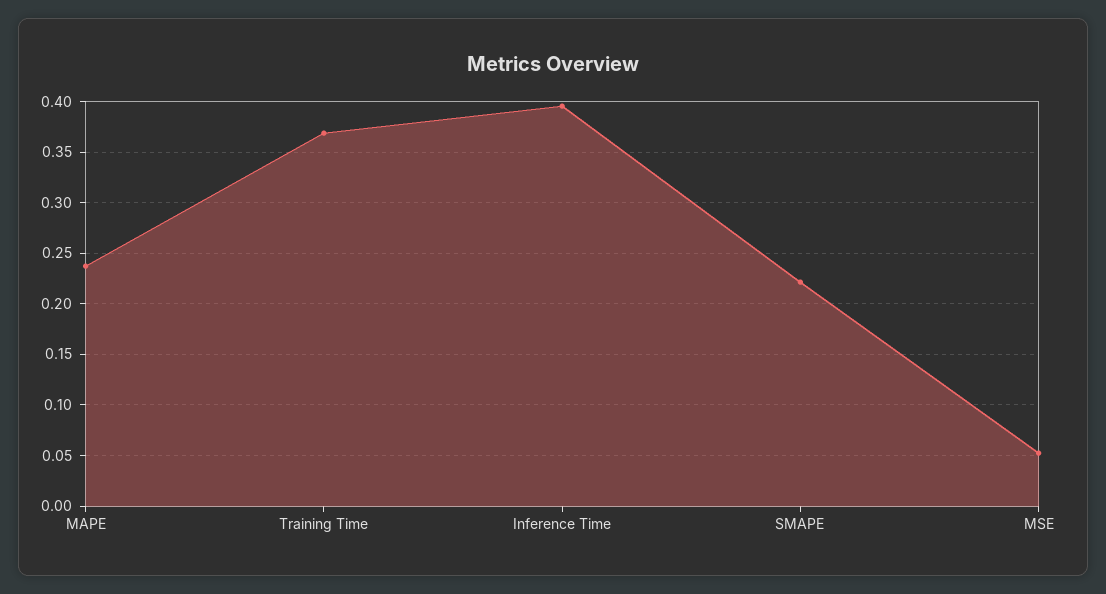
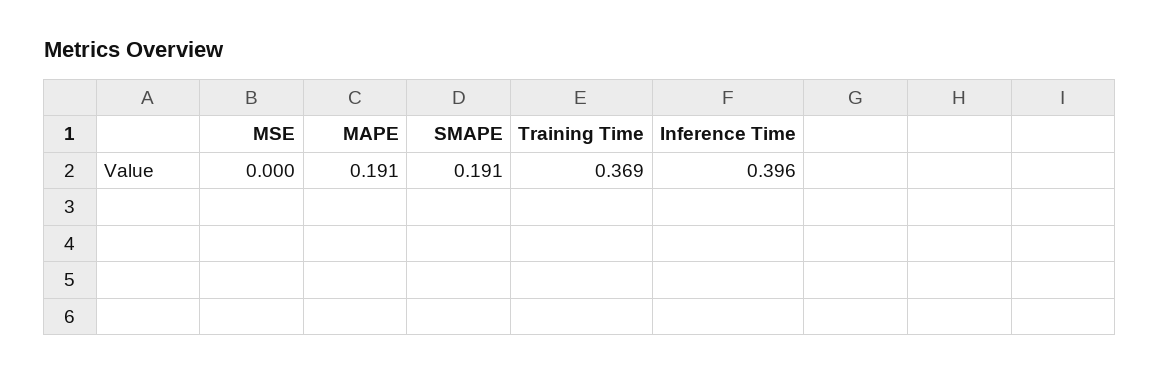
  {
-   "MAPE": 0.24,
+   "MAPE": 0.191,
    "Training Time": 0.369,
    "Inference Time": 0.396,
-   "SMAPE": 0.22,
+   "SMAPE": 0.191,
-   "MSE": 0.05
+   "MSE": 0
  }

